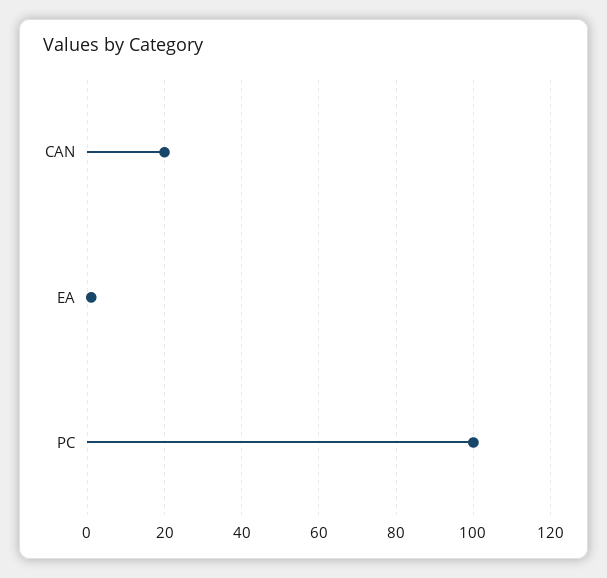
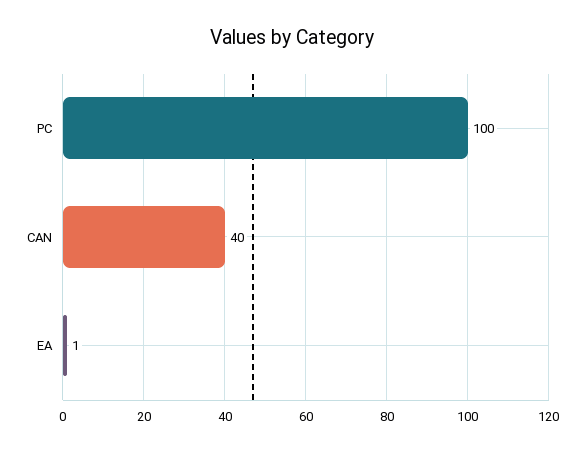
  {
-   "CAN": 20,
+   "CAN": 40,
    "EA": 1,
    "PC": 100
  }

